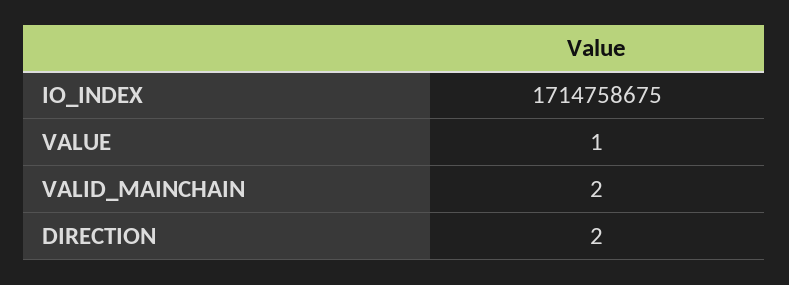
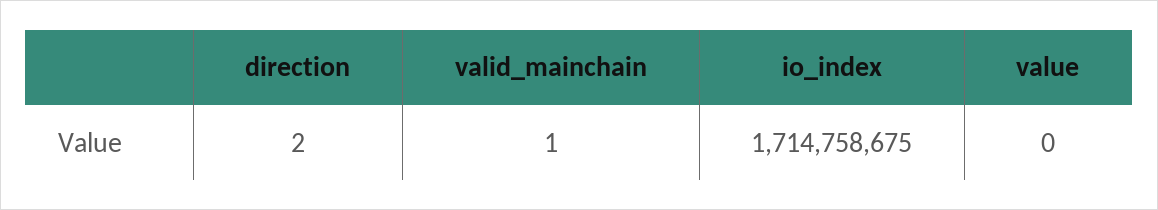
  {
    "IO_INDEX": 1714758675,
-   "VALUE": 1,
+   "VALUE": 0,
-   "VALID_MAINCHAIN": 2,
+   "VALID_MAINCHAIN": 1,
    "DIRECTION": 2
  }

